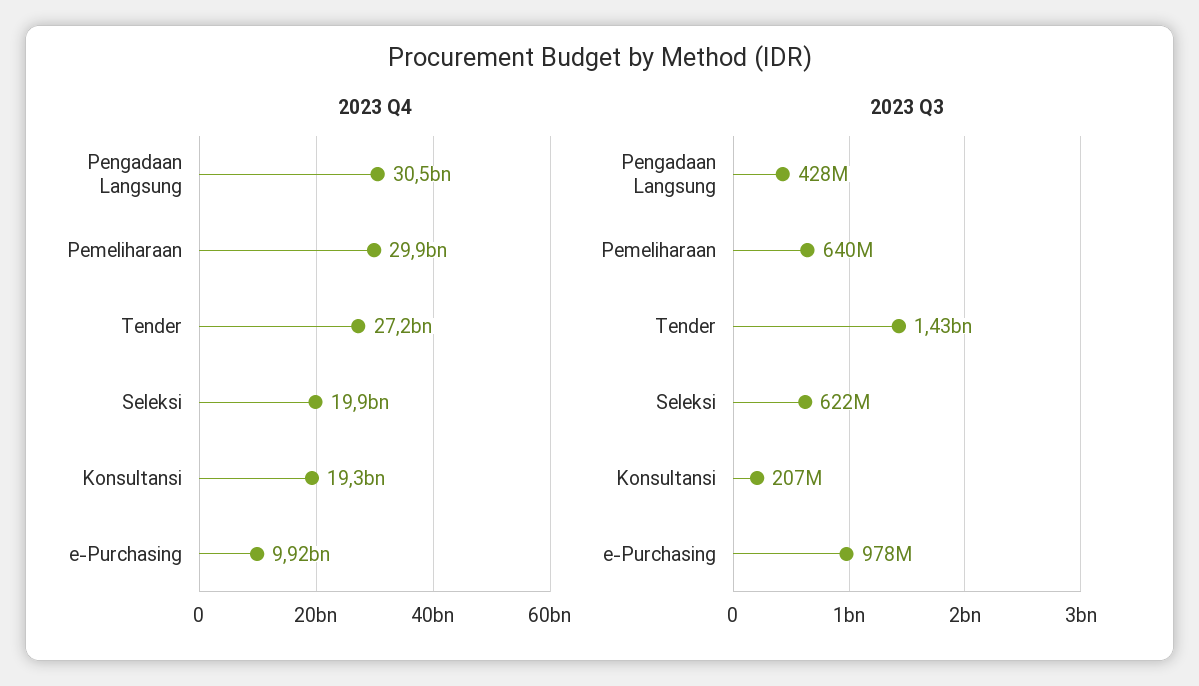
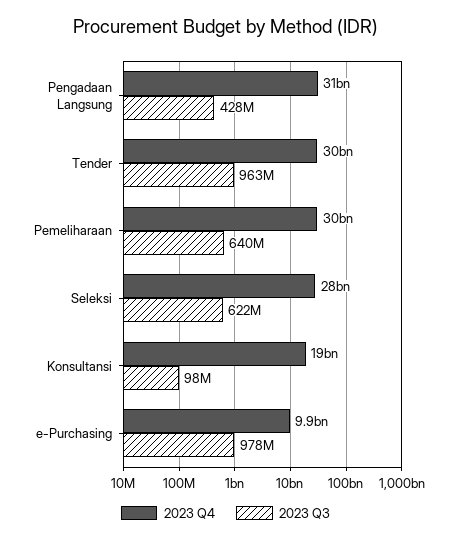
  {
    "2023 Q4": {
      "Pengadaan Langsung": 30500000000,
      "Pemeliharaan": 29900000000,
-     "Tender": 27200000000,
+     "Tender": 30000000000,
-     "Seleksi": 19900000000,
+     "Seleksi": 28000000000,
      "Konsultansi": 19300000000,
      "e-Purchasing": 9920000000
    },
    "2023 Q3": {
      "Pengadaan Langsung": 428000000,
      "Pemeliharaan": 640000000,
-     "Tender": 1430000000,
+     "Tender": 963000000,
      "Seleksi": 622000000,
-     "Konsultansi": 207000000,
+     "Konsultansi": 98000000,
      "e-Purchasing": 978000000
    }
  }

